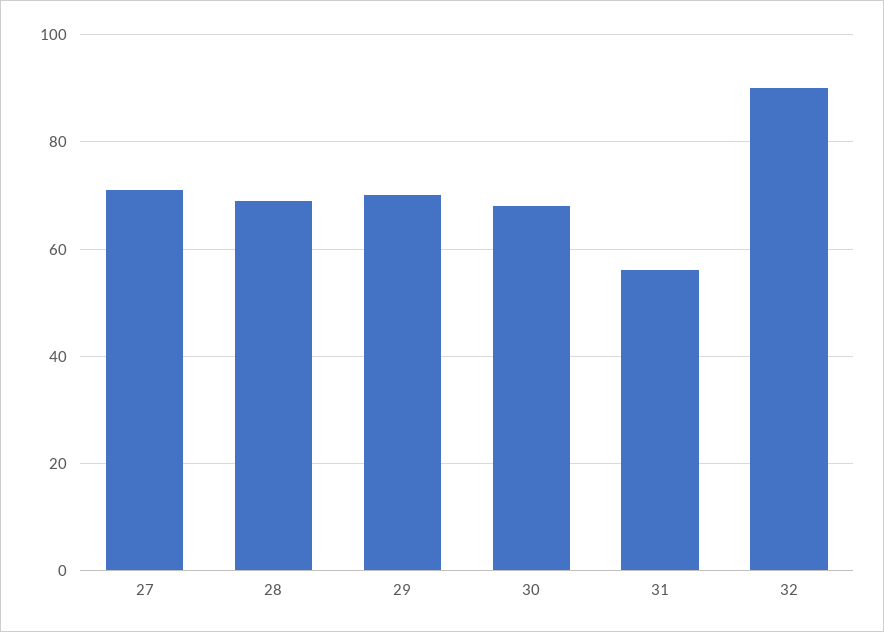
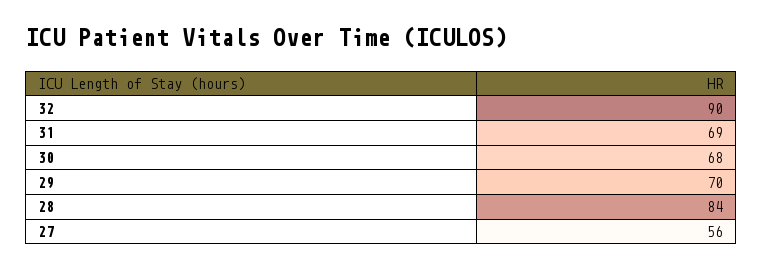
  {
-   "27": 70,
+   "27": 56,
-   "28": 70,
+   "28": 84,
    "29": 70,
    "30": 68,
-   "31": 55,
+   "31": 69,
    "32": 90
  }

